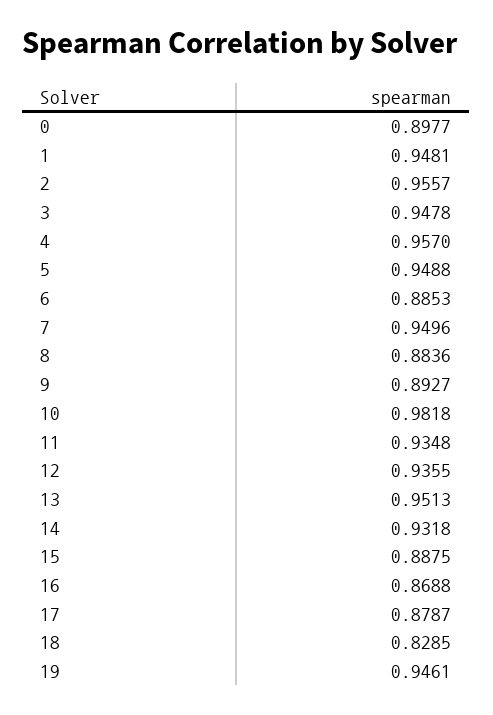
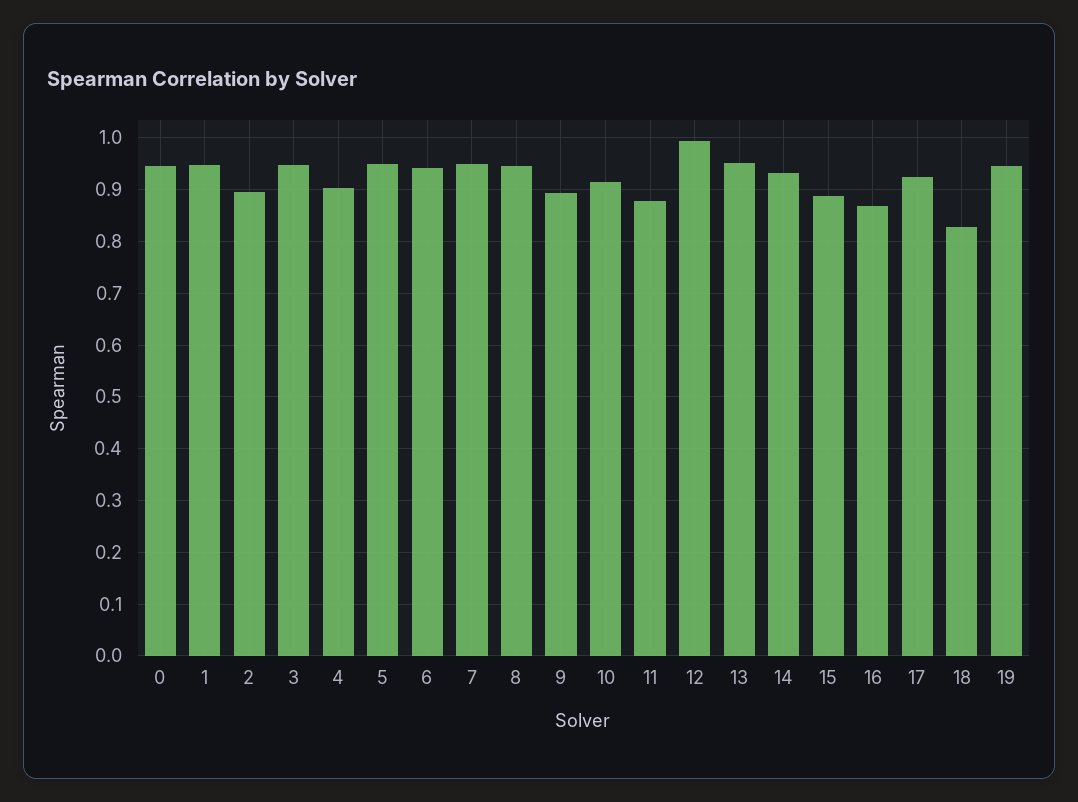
  {
-   "0": 0.8977,
+   "0": 0.94,
    "1": 0.9481,
-   "2": 0.9557,
+   "2": 0.9,
    "3": 0.9478,
-   "4": 0.957,
+   "4": 0.9,
    "5": 0.9488,
-   "6": 0.8853,
+   "6": 0.94,
    "7": 0.9496,
-   "8": 0.8836,
+   "8": 0.94,
    "9": 0.8927,
-   "10": 0.9818,
+   "10": 0.92,
-   "11": 0.9348,
+   "11": 0.88,
-   "12": 0.9355,
+   "12": 1,
    "13": 0.9513,
    "14": 0.9318,
    "15": 0.8875,
    "16": 0.8688,
-   "17": 0.8787,
+   "17": 0.92,
    "18": 0.8285,
    "19": 0.9461
  }

